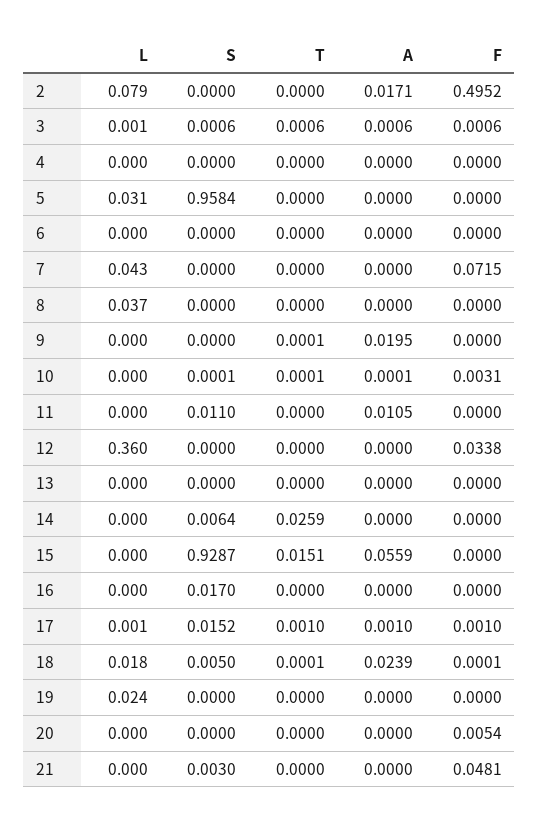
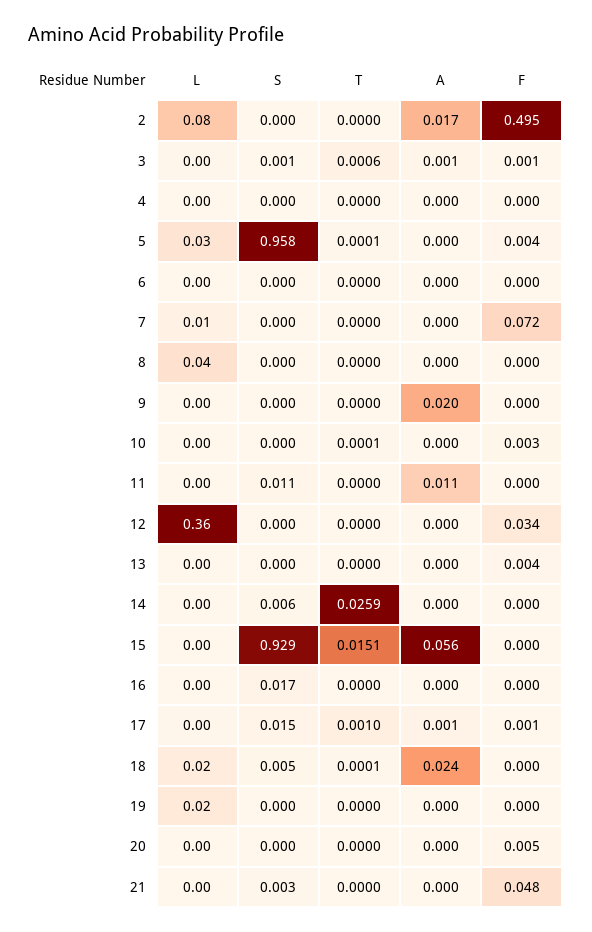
  {
    "L": {
      "2": 0.079,
      "3": 0.001,
      "4": 0,
      "5": 0.031,
      "6": 0,
-     "7": 0.043,
+     "7": 0.01,
      "8": 0.037,
      "9": 0,
      "10": 0,
      "11": 0,
      "12": 0.36,
      "13": 0,
      "14": 0,
      "15": 0,
      "16": 0,
      "17": 0.001,
      "18": 0.018,
      "19": 0.024,
      "20": 0,
      "21": 0
    },
    "S": {
      "2": 0,
      "3": 0.0006,
      "4": 0,
      "5": 0.9584,
      "6": 0,
      "7": 0,
      "8": 0,
      "9": 0,
      "10": 0.0001,
      "11": 0.011,
      "12": 0,
      "13": 0,
      "14": 0.0064,
      "15": 0.9287,
      "16": 0.017,
      "17": 0.0152,
      "18": 0.005,
      "19": 0,
      "20": 0,
      "21": 0.003
    },
    "T": {
      "2": 0,
      "3": 0.0006,
      "4": 0,
-     "5": 0,
+     "5": 0.0001,
      "6": 0,
      "7": 0,
      "8": 0,
-     "9": 0.0001,
+     "9": 0,
      "10": 0.0001,
      "11": 0,
      "12": 0,
      "13": 0,
      "14": 0.0259,
      "15": 0.0151,
      "16": 0,
      "17": 0.001,
      "18": 0.0001,
      "19": 0,
      "20": 0,
      "21": 0
    },
    "A": {
      "2": 0.0171,
      "3": 0.0006,
      "4": 0,
      "5": 0,
      "6": 0,
      "7": 0,
      "8": 0,
      "9": 0.0195,
      "10": 0.0001,
      "11": 0.0105,
      "12": 0,
      "13": 0,
      "14": 0,
      "15": 0.0559,
      "16": 0,
      "17": 0.001,
      "18": 0.0239,
      "19": 0,
      "20": 0,
      "21": 0
    },
    "F": {
      "2": 0.4952,
      "3": 0.0006,
      "4": 0,
-     "5": 0,
+     "5": 0.004,
      "6": 0,
      "7": 0.0715,
      "8": 0,
      "9": 0,
      "10": 0.0031,
      "11": 0,
      "12": 0.0338,
-     "13": 0,
+     "13": 0.004,
      "14": 0,
      "15": 0,
      "16": 0,
      "17": 0.001,
      "18": 0.0001,
      "19": 0,
      "20": 0.0054,
      "21": 0.0481
    }
  }

